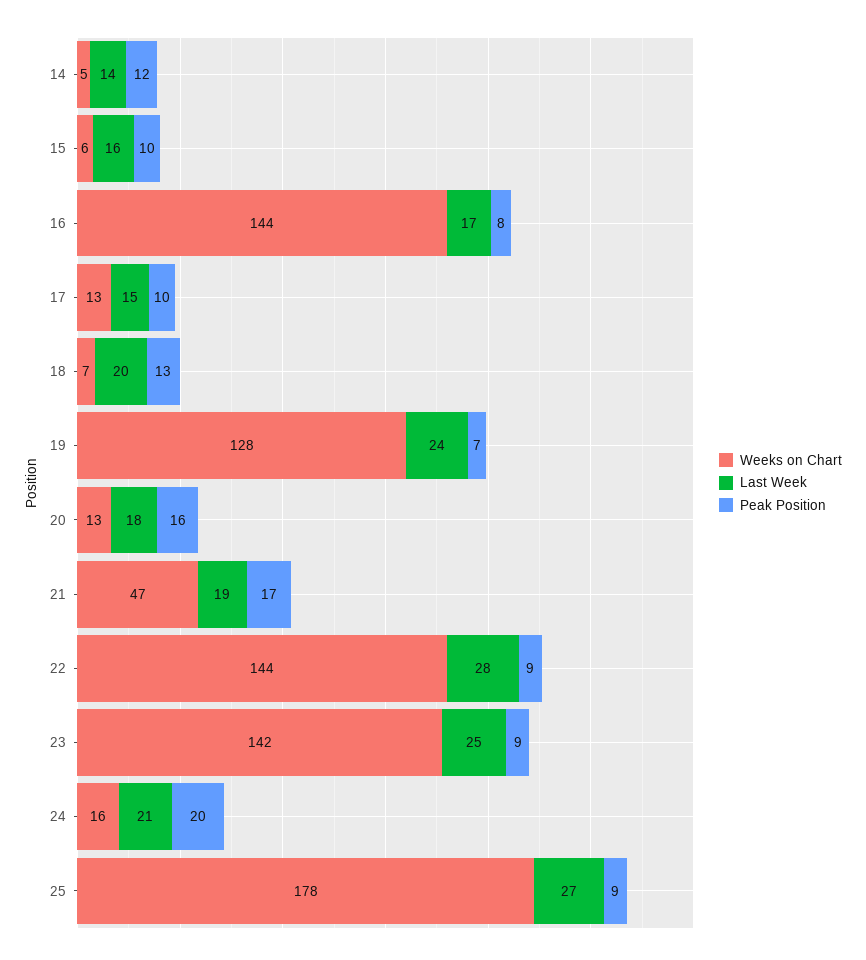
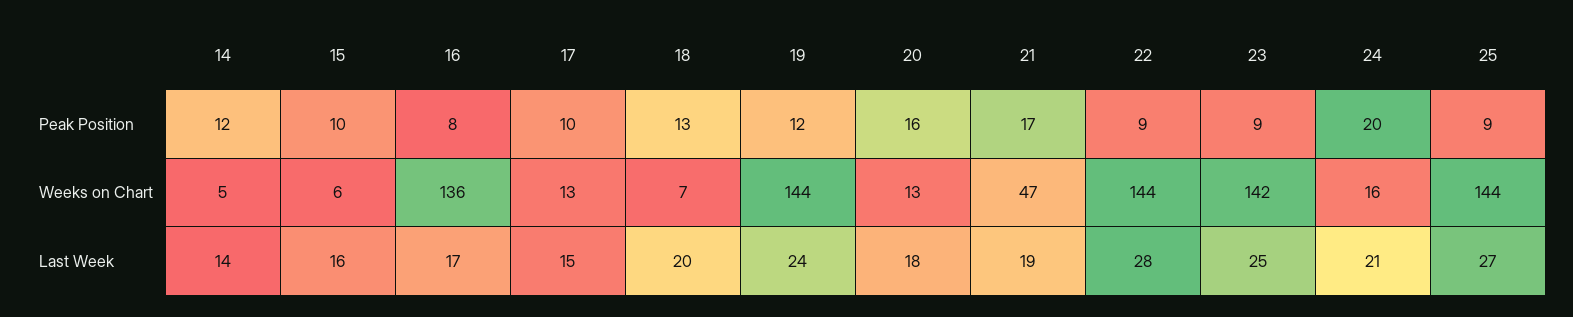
  {
    "Weeks on Chart": {
      "14": 5,
      "15": 6,
-     "16": 144,
+     "16": 136,
      "17": 13,
      "18": 7,
-     "19": 128,
+     "19": 144,
      "20": 13,
      "21": 47,
      "22": 144,
      "23": 142,
      "24": 16,
-     "25": 178
+     "25": 144
    },
    "Last Week": {
      "14": 14,
      "15": 16,
      "16": 17,
      "17": 15,
      "18": 20,
      "19": 24,
      "20": 18,
      "21": 19,
      "22": 28,
      "23": 25,
      "24": 21,
      "25": 27
    },
    "Peak Position": {
      "14": 12,
      "15": 10,
      "16": 8,
      "17": 10,
      "18": 13,
-     "19": 7,
+     "19": 12,
      "20": 16,
      "21": 17,
      "22": 9,
      "23": 9,
      "24": 20,
      "25": 9
    }
  }

